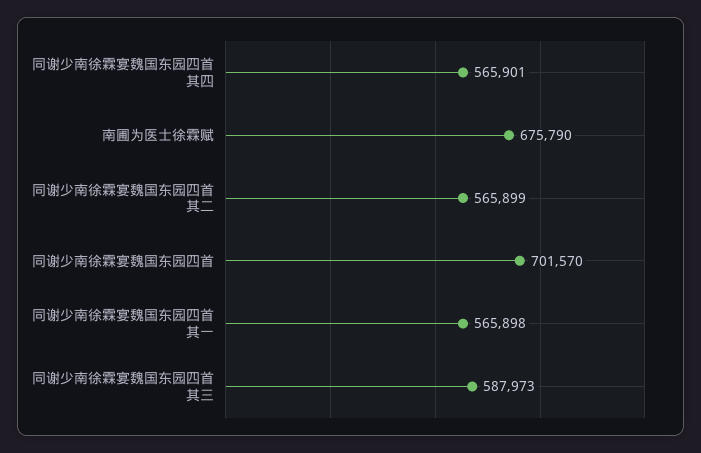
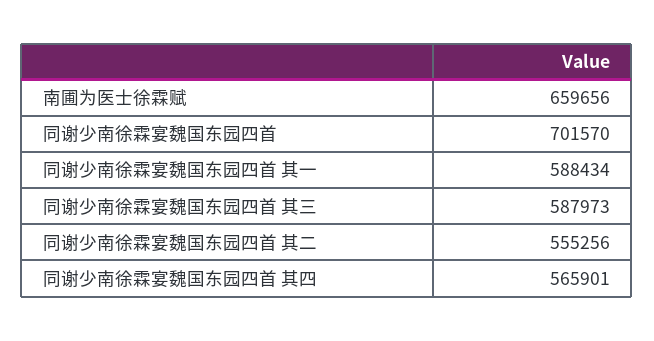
  {
    "同谢少南徐霖宴魏国东园四首 其四": 565901,
-   "南圃为医士徐霖赋": 675790,
+   "南圃为医士徐霖赋": 659656,
-   "同谢少南徐霖宴魏国东园四首 其二": 565899,
+   "同谢少南徐霖宴魏国东园四首 其二": 555256,
    "同谢少南徐霖宴魏国东园四首": 701570,
-   "同谢少南徐霖宴魏国东园四首 其一": 565898,
+   "同谢少南徐霖宴魏国东园四首 其一": 588434,
    "同谢少南徐霖宴魏国东园四首 其三": 587973
  }

